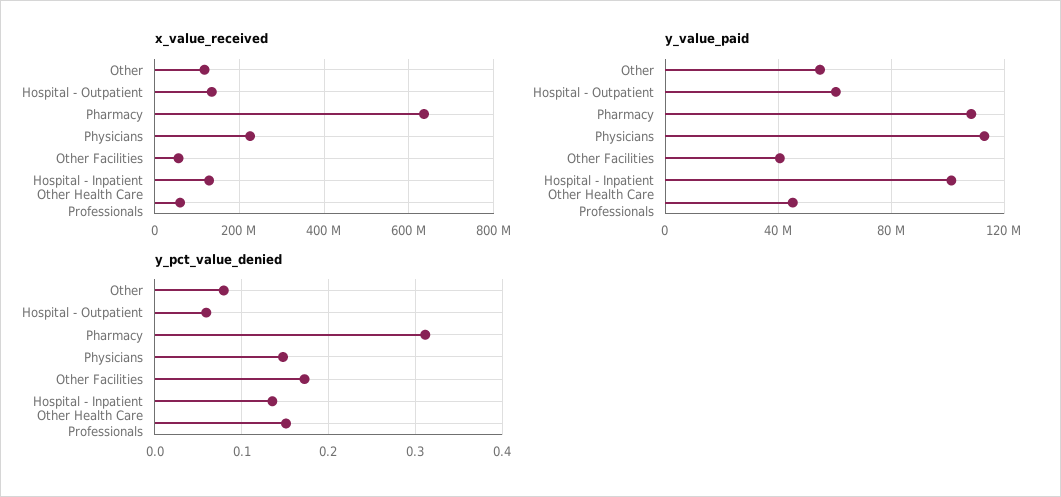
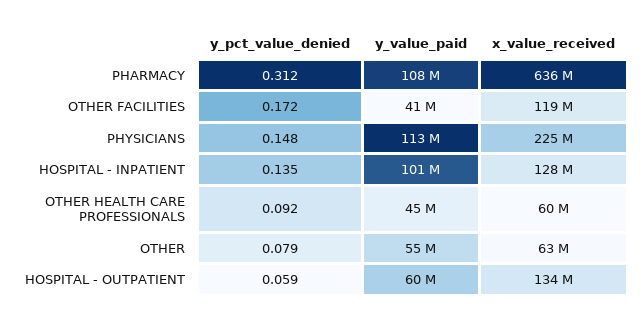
  {
    "x_value_received": {
-     "Other": 120000000,
+     "Other": 63000000,
      "Hospital - Outpatient": 134000000,
      "Pharmacy": 636000000,
      "Physicians": 225000000,
-     "Other Facilities": 60000000,
+     "Other Facilities": 119000000,
      "Hospital - Inpatient": 128000000,
      "Other Health Care Professionals": 60000000
    },
    "y_value_paid": {
      "Other": 55000000,
      "Hospital - Outpatient": 60000000,
      "Pharmacy": 108000000,
      "Physicians": 113000000,
      "Other Facilities": 41000000,
      "Hospital - Inpatient": 101000000,
      "Other Health Care Professionals": 45000000
    },
    "y_pct_value_denied": {
      "Other": 0.079,
      "Hospital - Outpatient": 0.059,
      "Pharmacy": 0.312,
      "Physicians": 0.148,
      "Other Facilities": 0.172,
      "Hospital - Inpatient": 0.135,
-     "Other Health Care Professionals": 0.15
+     "Other Health Care Professionals": 0.092
    }
  }

